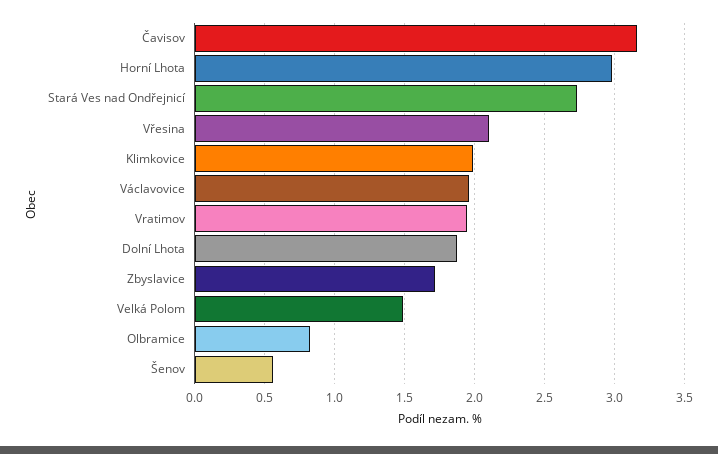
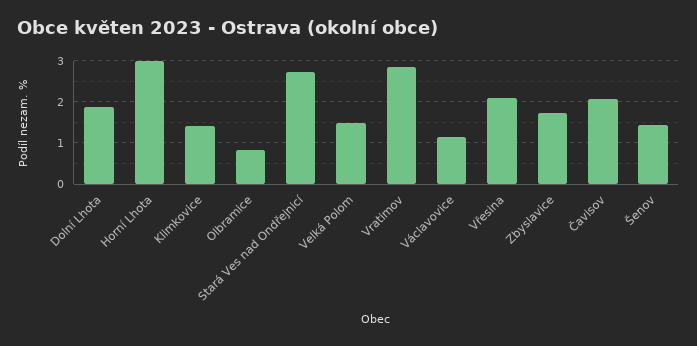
  {
-   "Čavisov": 3.15,
+   "Čavisov": 2,
    "Horní Lhota": 3,
    "Stará Ves nad Ondřejnicí": 2.75,
    "Vřesina": 2.1,
-   "Klimkovice": 2,
+   "Klimkovice": 1.4,
-   "Václavovice": 1.95,
+   "Václavovice": 1.2,
-   "Vratimov": 1.95,
+   "Vratimov": 2.8,
    "Dolní Lhota": 1.9,
    "Zbyslavice": 1.7,
    "Velká Polom": 1.5,
    "Olbramice": 0.85,
-   "Šenov": 0.55
+   "Šenov": 1.4
  }

